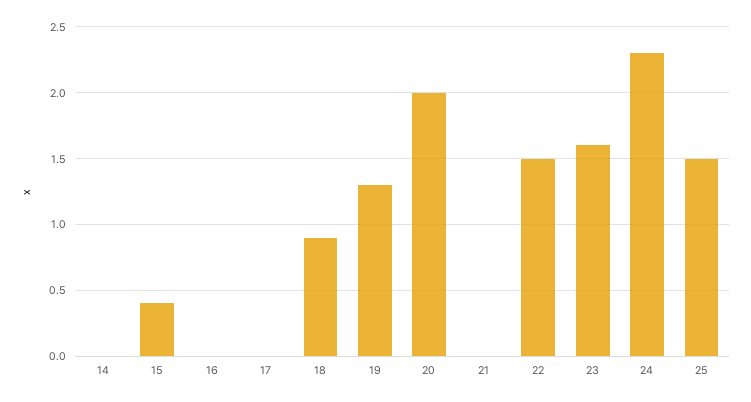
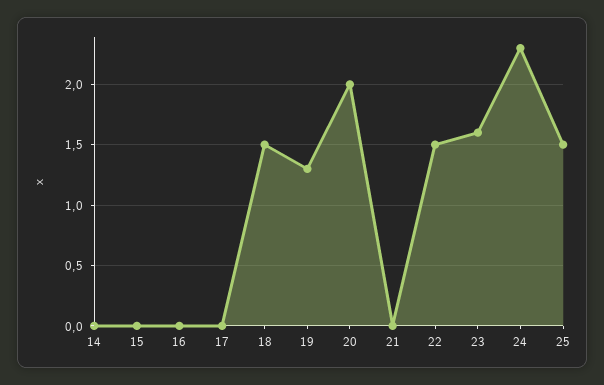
  {
    "14": 0,
-   "15": 0.4,
+   "15": 0,
    "16": 0,
    "17": 0,
-   "18": 0.9,
+   "18": 1.5,
    "19": 1.3,
    "20": 2,
    "21": 0,
    "22": 1.5,
    "23": 1.6,
    "24": 2.3,
    "25": 1.5
  }

